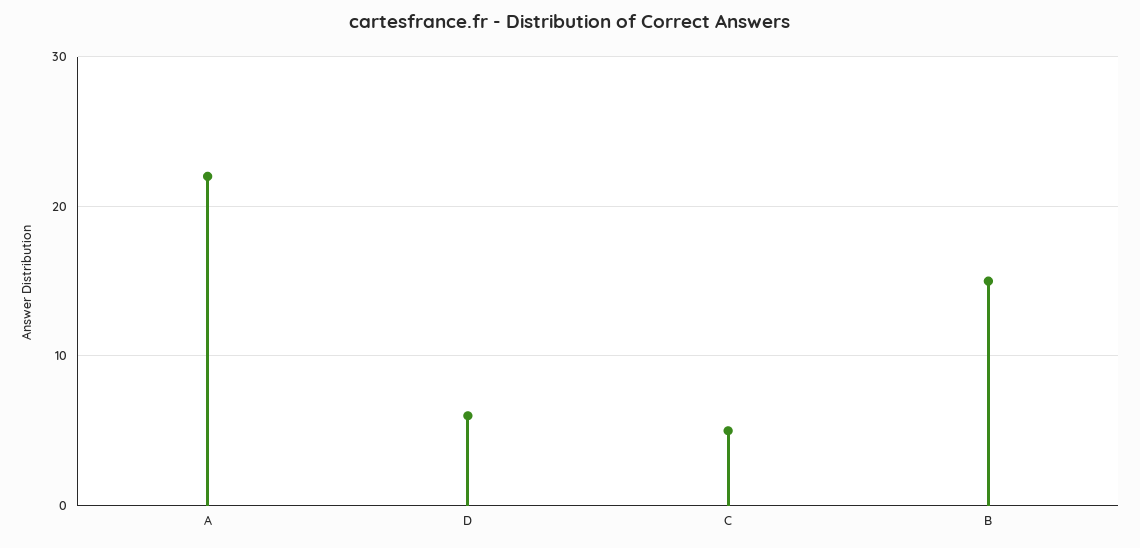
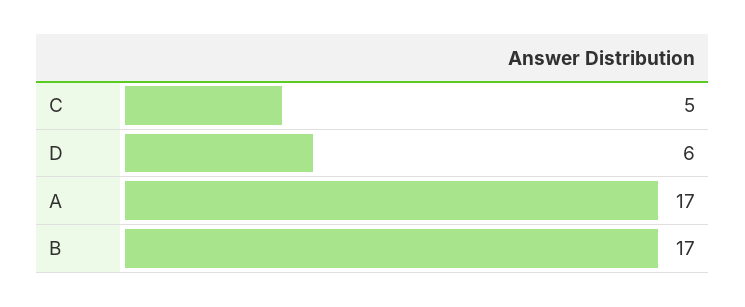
  {
-   "A": 22,
+   "A": 17,
    "D": 6,
    "C": 5,
-   "B": 15
+   "B": 17
  }

